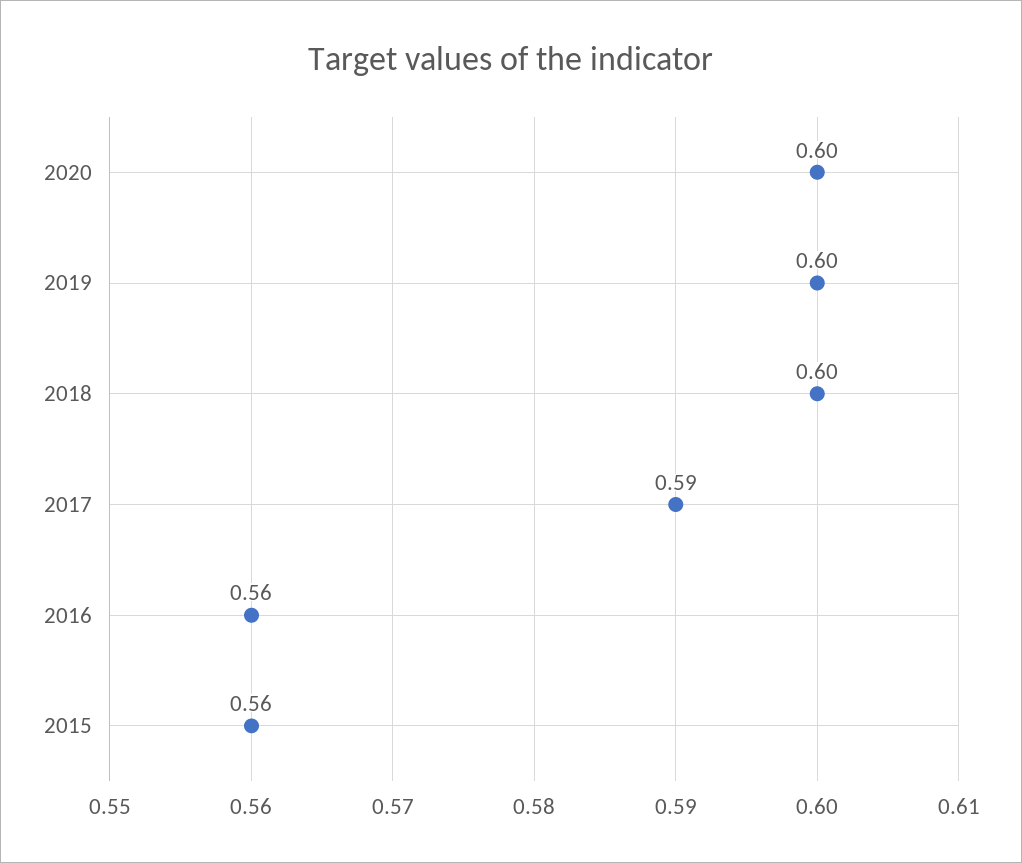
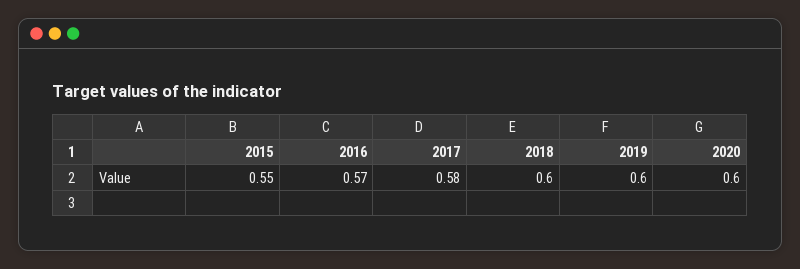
  {
    "2020": 0.6,
    "2019": 0.6,
    "2018": 0.6,
-   "2017": 0.59,
+   "2017": 0.58,
-   "2016": 0.56,
+   "2016": 0.57,
-   "2015": 0.56
+   "2015": 0.55
  }

